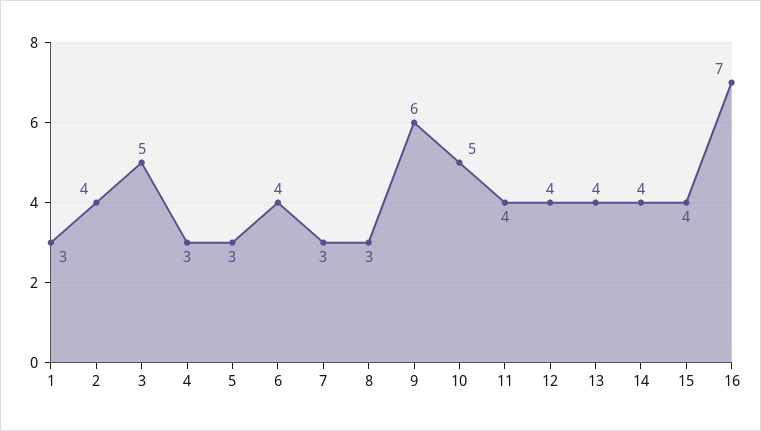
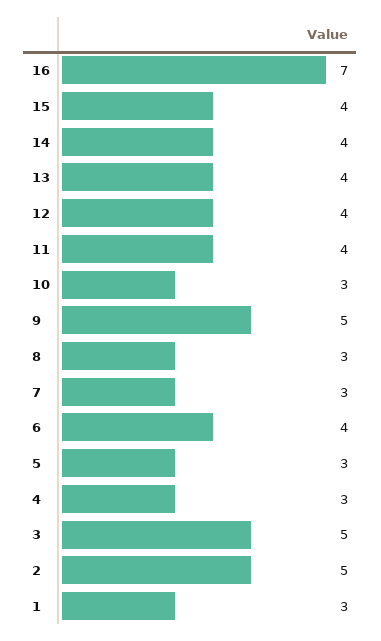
  {
    "1": 3,
-   "2": 4,
+   "2": 5,
    "3": 5,
    "4": 3,
    "5": 3,
    "6": 4,
    "7": 3,
    "8": 3,
-   "9": 6,
+   "9": 5,
-   "10": 5,
+   "10": 3,
    "11": 4,
    "12": 4,
    "13": 4,
    "14": 4,
    "15": 4,
    "16": 7
  }

